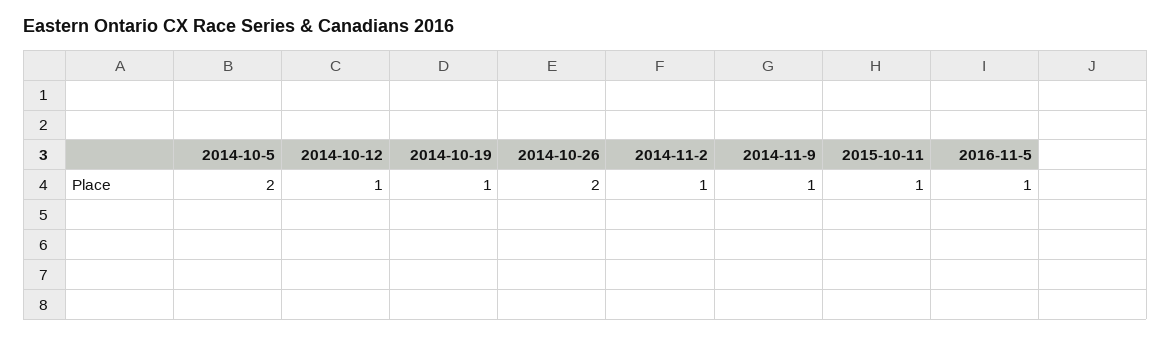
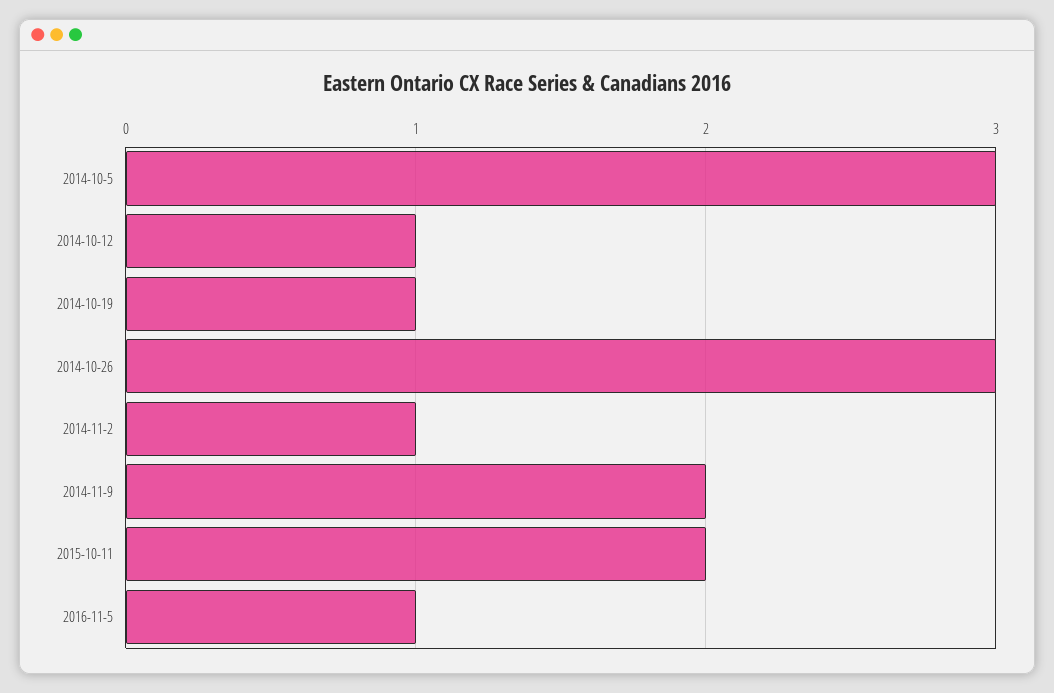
  {
-   "2014-10-5": 2,
+   "2014-10-5": 3,
    "2014-10-12": 1,
    "2014-10-19": 1,
-   "2014-10-26": 2,
+   "2014-10-26": 3,
    "2014-11-2": 1,
-   "2014-11-9": 1,
+   "2014-11-9": 2,
-   "2015-10-11": 1,
+   "2015-10-11": 2,
    "2016-11-5": 1
  }

